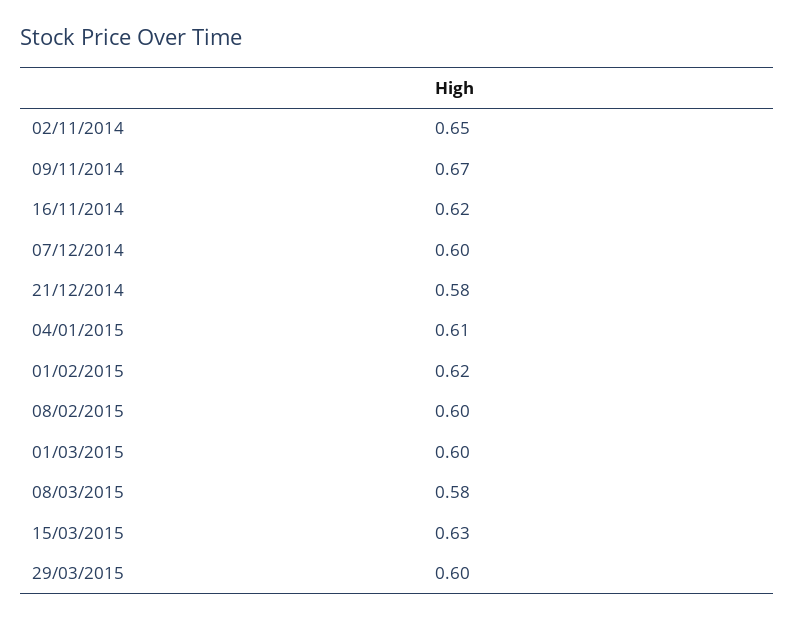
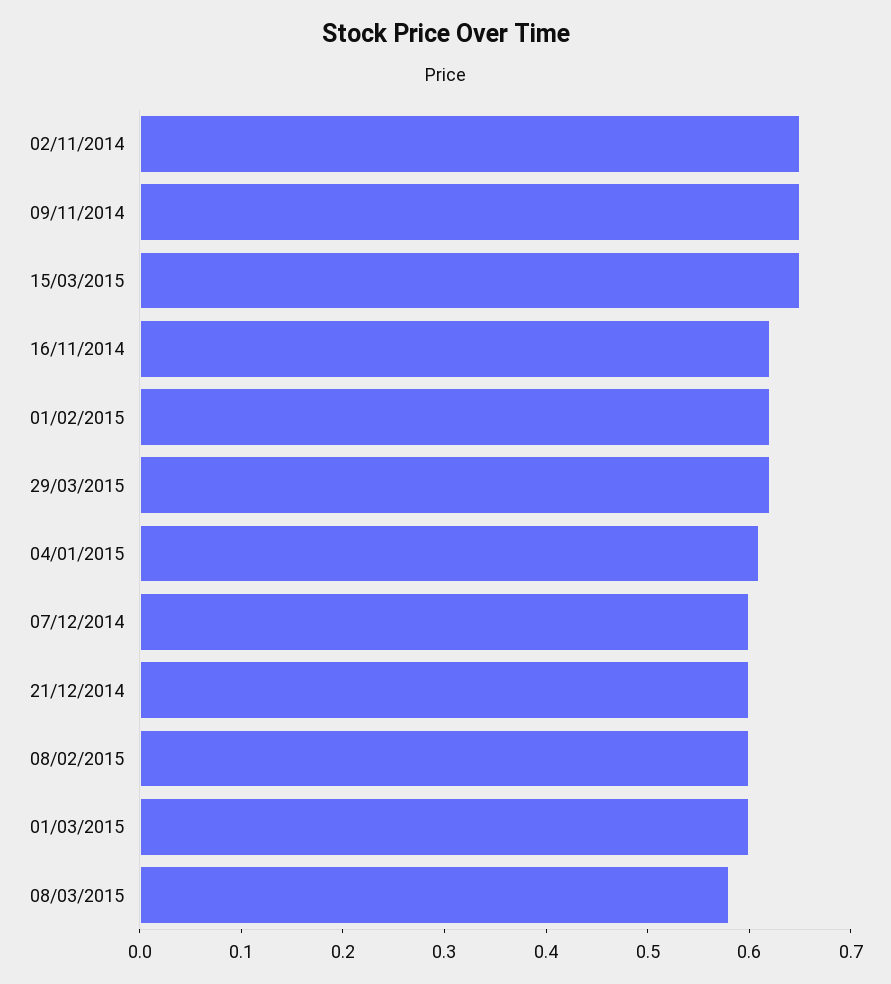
  {
    "02/11/2014": 0.65,
-   "09/11/2014": 0.67,
+   "09/11/2014": 0.65,
    "16/11/2014": 0.62,
    "07/12/2014": 0.6,
-   "21/12/2014": 0.58,
+   "21/12/2014": 0.6,
    "04/01/2015": 0.61,
    "01/02/2015": 0.62,
    "08/02/2015": 0.6,
    "01/03/2015": 0.6,
    "08/03/2015": 0.58,
-   "15/03/2015": 0.63,
+   "15/03/2015": 0.65,
-   "29/03/2015": 0.6
+   "29/03/2015": 0.62
  }

